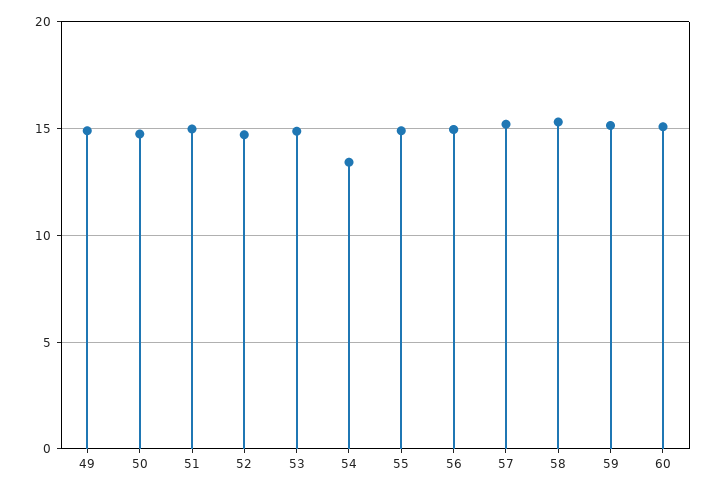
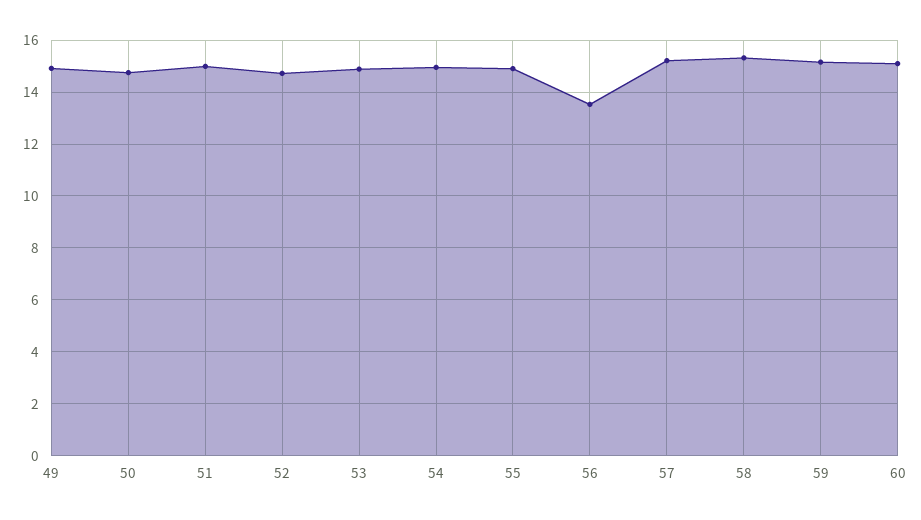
  {
    "49": 15,
    "50": 14.75,
    "51": 15,
    "52": 14.75,
    "53": 15,
-   "54": 13.5,
+   "54": 15,
    "55": 15,
-   "56": 15,
+   "56": 13.5,
    "57": 15.25,
    "58": 15.25,
    "59": 15.25,
    "60": 15
  }

